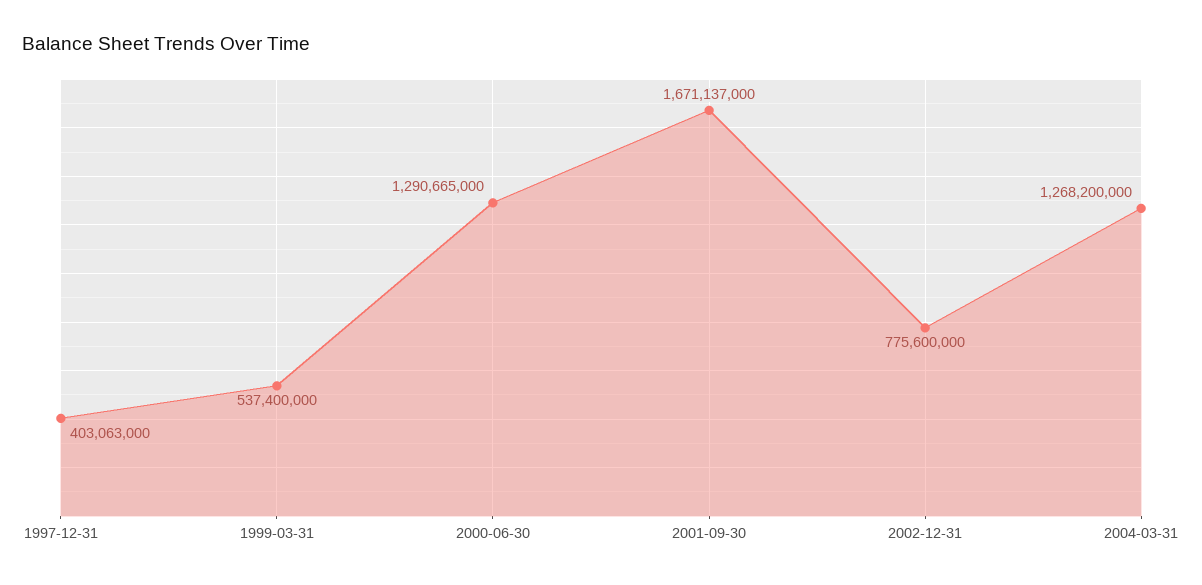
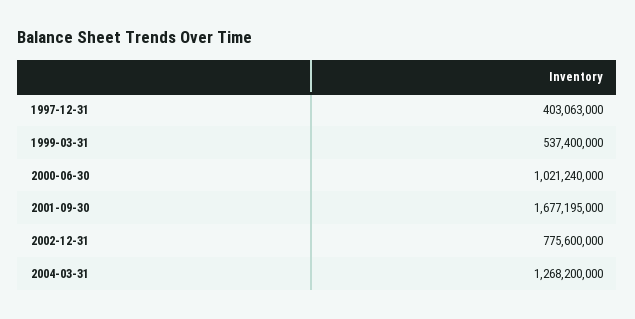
  {
    "1997-12-31": 403063000,
    "1999-03-31": 537400000,
-   "2000-06-30": 1290665000,
+   "2000-06-30": 1021240000,
-   "2001-09-30": 1671137000,
+   "2001-09-30": 1677195000,
    "2002-12-31": 775600000,
    "2004-03-31": 1268200000
  }

